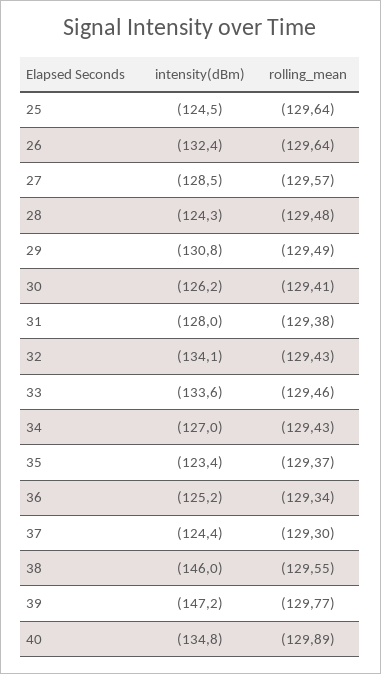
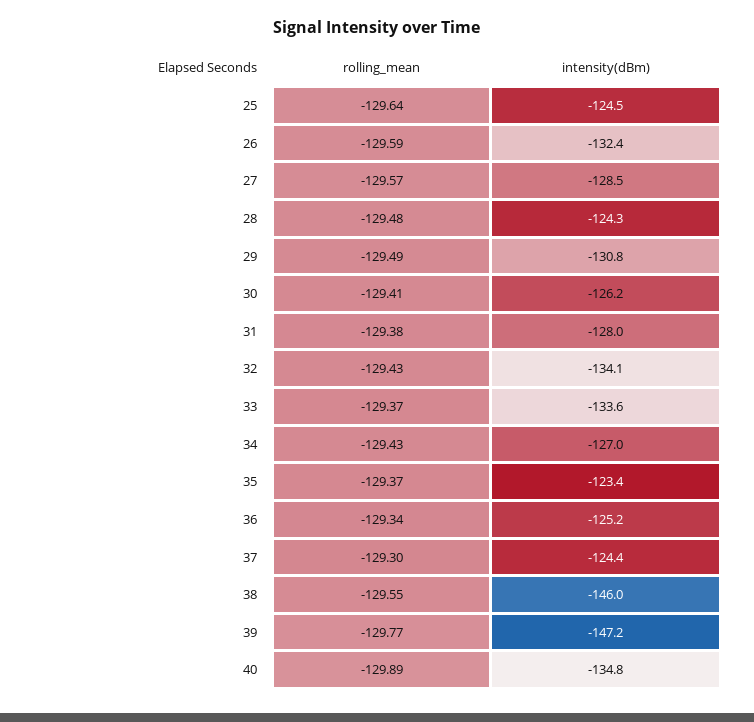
  {
    "intensity(dBm)": {
      "25": -124.5,
      "26": -132.4,
      "27": -128.5,
      "28": -124.3,
      "29": -130.8,
      "30": -126.2,
      "31": -128,
      "32": -134.1,
      "33": -133.6,
      "34": -127,
      "35": -123.4,
      "36": -125.2,
      "37": -124.4,
      "38": -146,
      "39": -147.2,
      "40": -134.8
    },
    "rolling_mean": {
      "25": -129.64,
-     "26": -129.64,
+     "26": -129.59,
      "27": -129.57,
      "28": -129.48,
      "29": -129.49,
      "30": -129.41,
      "31": -129.38,
      "32": -129.43,
-     "33": -129.46,
+     "33": -129.37,
      "34": -129.43,
      "35": -129.37,
      "36": -129.34,
      "37": -129.3,
      "38": -129.55,
      "39": -129.77,
      "40": -129.89
    }
  }

